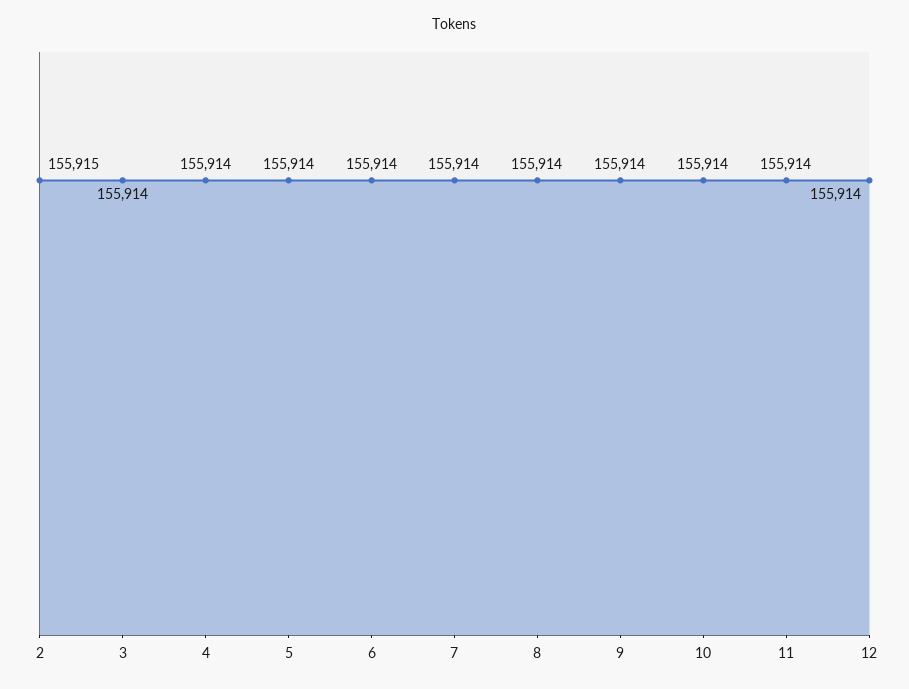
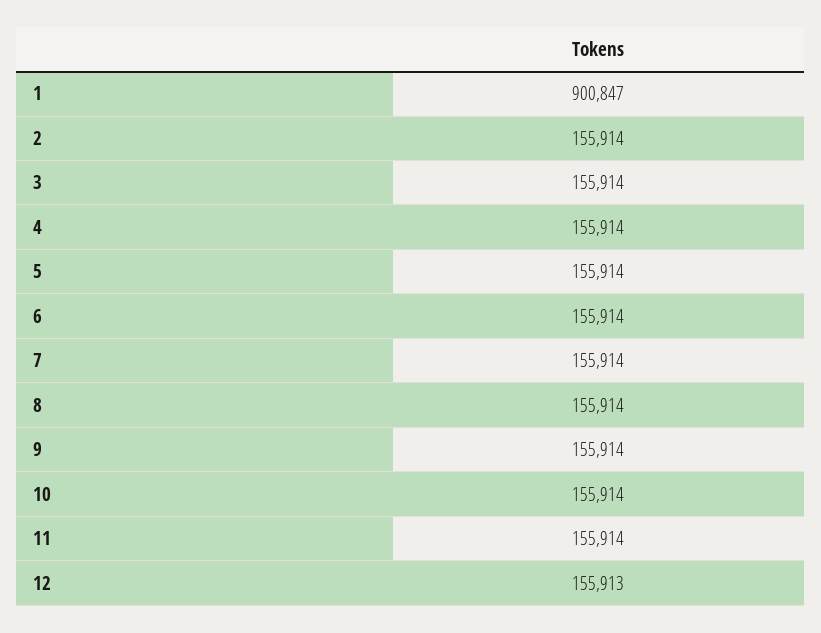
  {
-   "2": 155915,
+   "2": 155914,
    "3": 155914,
    "4": 155914,
    "5": 155914,
    "6": 155914,
    "7": 155914,
    "8": 155914,
    "9": 155914,
    "10": 155914,
    "11": 155914,
-   "12": 155914
+   "12": 155913,
+   "1": 900847
  }

